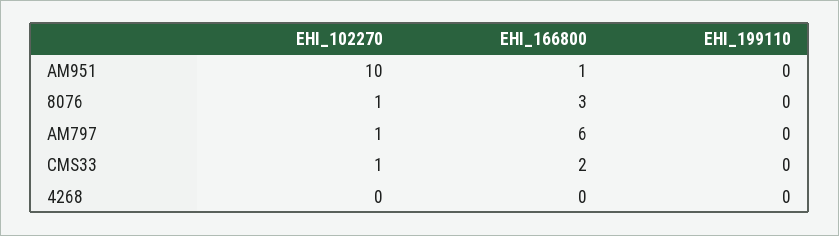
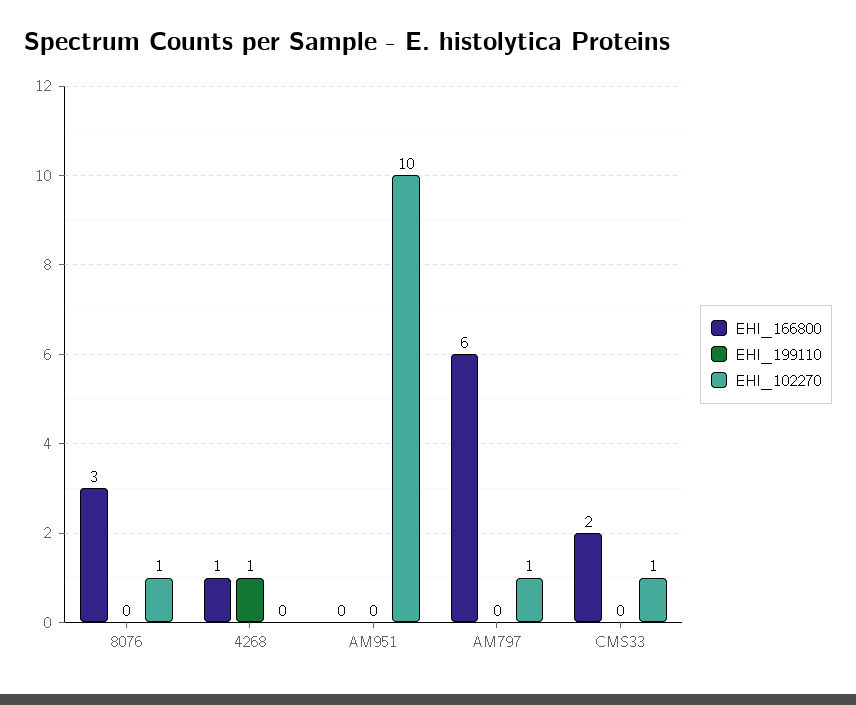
  {
    "EHI_102270": {
      "AM951": 10,
      "8076": 1,
      "AM797": 1,
      "CMS33": 1,
      "4268": 0
    },
    "EHI_166800": {
-     "AM951": 1,
+     "AM951": 0,
      "8076": 3,
      "AM797": 6,
      "CMS33": 2,
-     "4268": 0
+     "4268": 1
    },
    "EHI_199110": {
      "AM951": 0,
      "8076": 0,
      "AM797": 0,
      "CMS33": 0,
-     "4268": 0
+     "4268": 1
    }
  }

